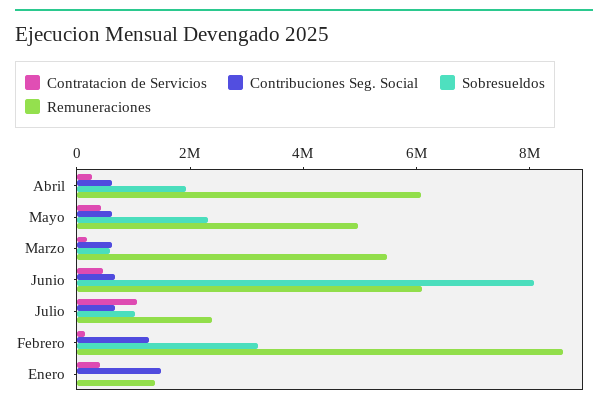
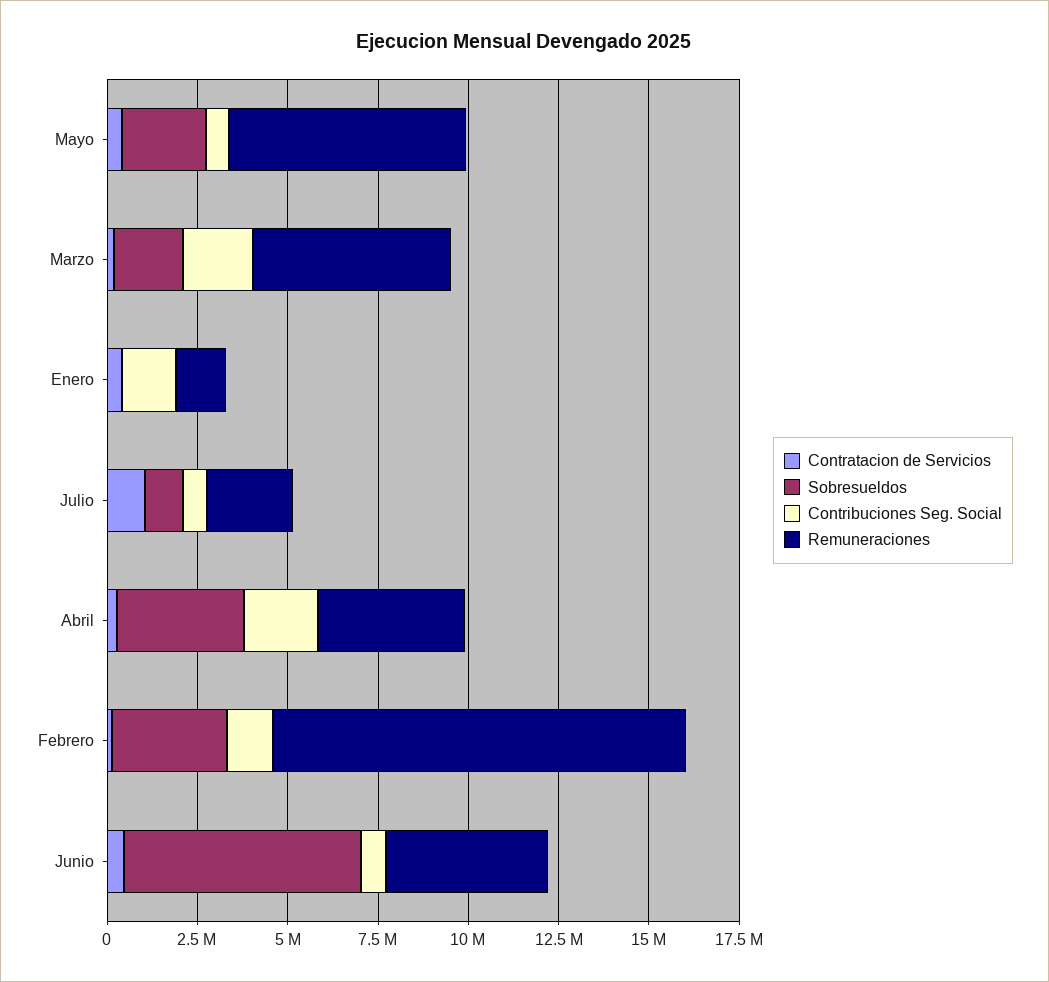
  {
    "Contratacion de Servicios": {
      "Abril": 500000,
      "Mayo": 500000,
      "Marzo": 0,
      "Junio": 500000,
      "Julio": 1000000,
      "Febrero": 0,
      "Enero": 500000
    },
    "Contribuciones Seg. Social": {
-     "Abril": 500000,
+     "Abril": 2000000,
      "Mayo": 500000,
-     "Marzo": 500000,
+     "Marzo": 2000000,
      "Junio": 500000,
      "Julio": 500000,
      "Febrero": 1500000,
      "Enero": 1500000
    },
    "Sobresueldos": {
-     "Abril": 2000000,
+     "Abril": 3500000,
      "Mayo": 2500000,
-     "Marzo": 500000,
+     "Marzo": 2000000,
-     "Junio": 8000000,
+     "Junio": 6500000,
      "Julio": 1000000,
      "Febrero": 3000000,
      "Enero": 0
    },
    "Remuneraciones": {
-     "Abril": 6000000,
+     "Abril": 4000000,
-     "Mayo": 5000000,
+     "Mayo": 6500000,
      "Marzo": 5500000,
-     "Junio": 6000000,
+     "Junio": 4500000,
      "Julio": 2500000,
-     "Febrero": 8500000,
+     "Febrero": 11500000,
      "Enero": 1500000
    }
  }

